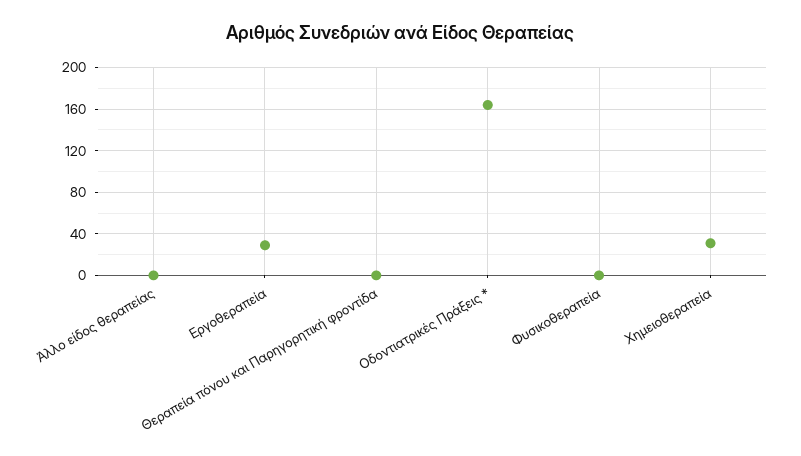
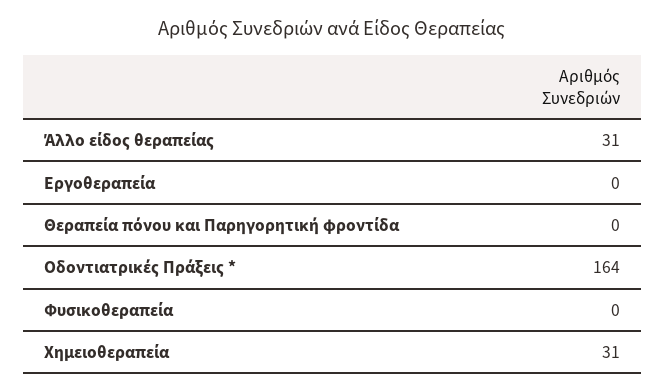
  {
-   "Άλλο είδος θεραπείας": 0,
+   "Άλλο είδος θεραπείας": 31,
-   "Εργοθεραπεία": 30,
+   "Εργοθεραπεία": 0,
    "Θεραπεία πόνου και Παρηγορητική φροντίδα": 0,
    "Οδοντιατρικές Πράξεις *": 164,
    "Φυσικοθεραπεία": 0,
    "Χημειοθεραπεία": 31
  }

